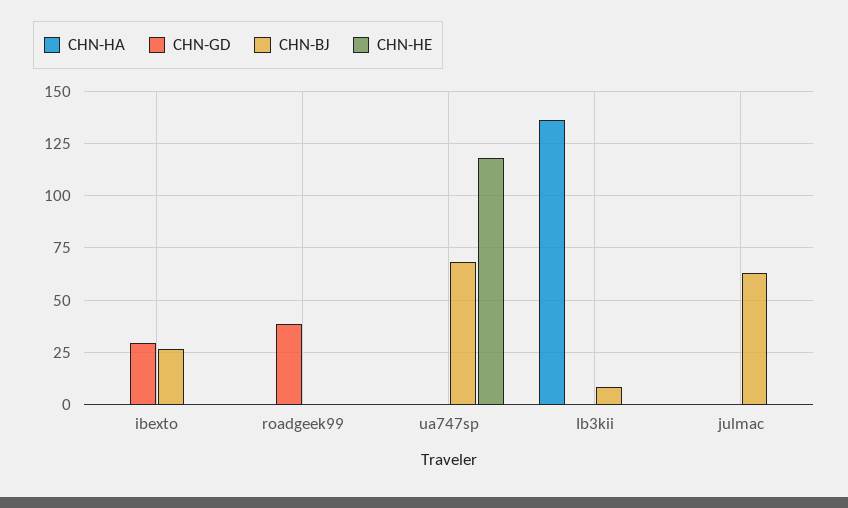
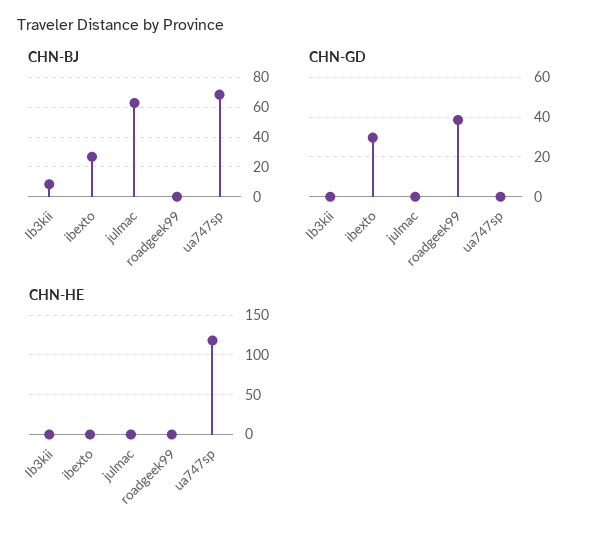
  {
-   "CHN-HA": {
-     "ibexto": 0,
-     "roadgeek99": 0,
-     "ua747sp": 0,
-     "Ib3kii": 135,
-     "julmac": 0
-   },
    "CHN-GD": {
      "ibexto": 30,
      "roadgeek99": 40,
      "ua747sp": 0,
      "Ib3kii": 0,
      "julmac": 0
    },
    "CHN-BJ": {
      "ibexto": 25,
      "roadgeek99": 0,
      "ua747sp": 70,
      "Ib3kii": 10,
      "julmac": 65
    },
    "CHN-HE": {
      "ibexto": 0,
      "roadgeek99": 0,
      "ua747sp": 120,
      "Ib3kii": 0,
      "julmac": 0
    }
  }

